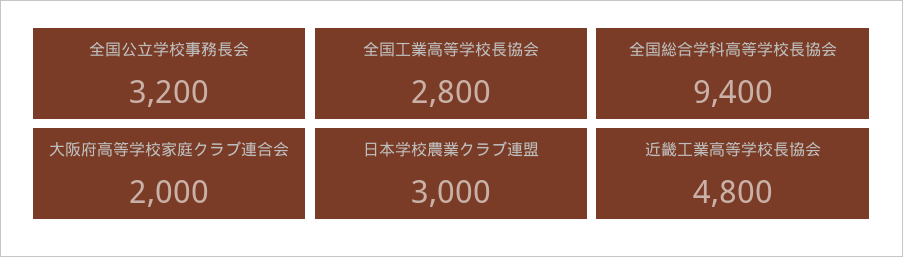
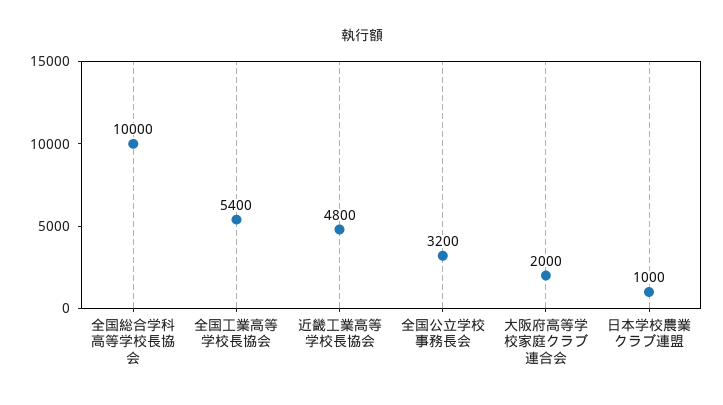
  {
    "全国公立学校事務長会": 3200,
-   "全国工業高等学校長協会": 2800,
+   "全国工業高等学校長協会": 5400,
-   "全国総合学科高等学校長協会": 9400,
+   "全国総合学科高等学校長協会": 10000,
    "大阪府高等学校家庭クラブ連合会": 2000,
-   "日本学校農業クラブ連盟": 3000,
+   "日本学校農業クラブ連盟": 1000,
    "近畿工業高等学校長協会": 4800
  }

